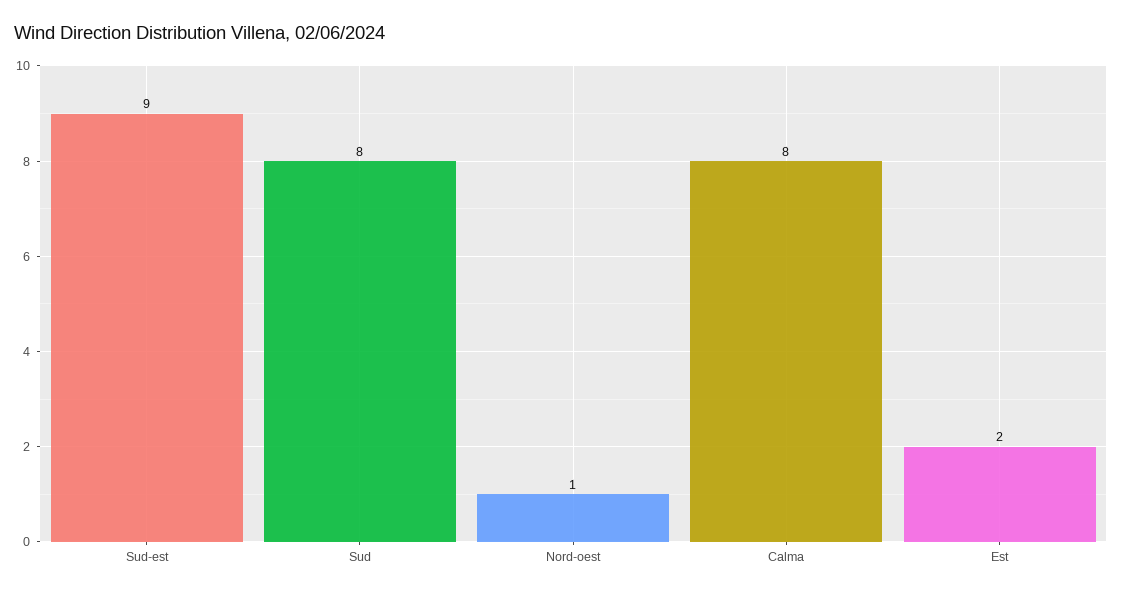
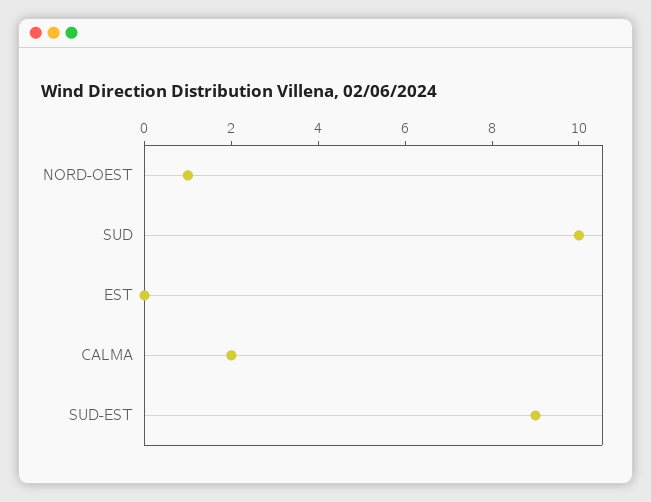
  {
    "Sud-est": 9,
-   "Sud": 8,
+   "Sud": 10,
    "Nord-oest": 1,
-   "Calma": 8,
+   "Calma": 2,
-   "Est": 2
+   "Est": 0
  }

